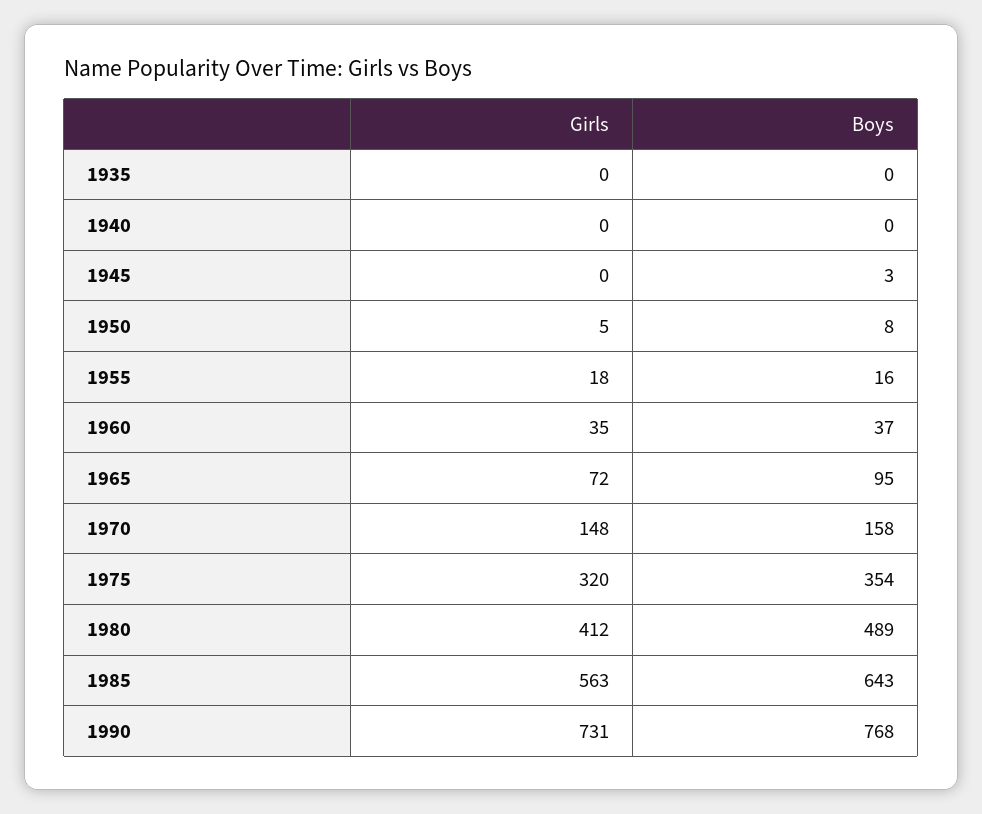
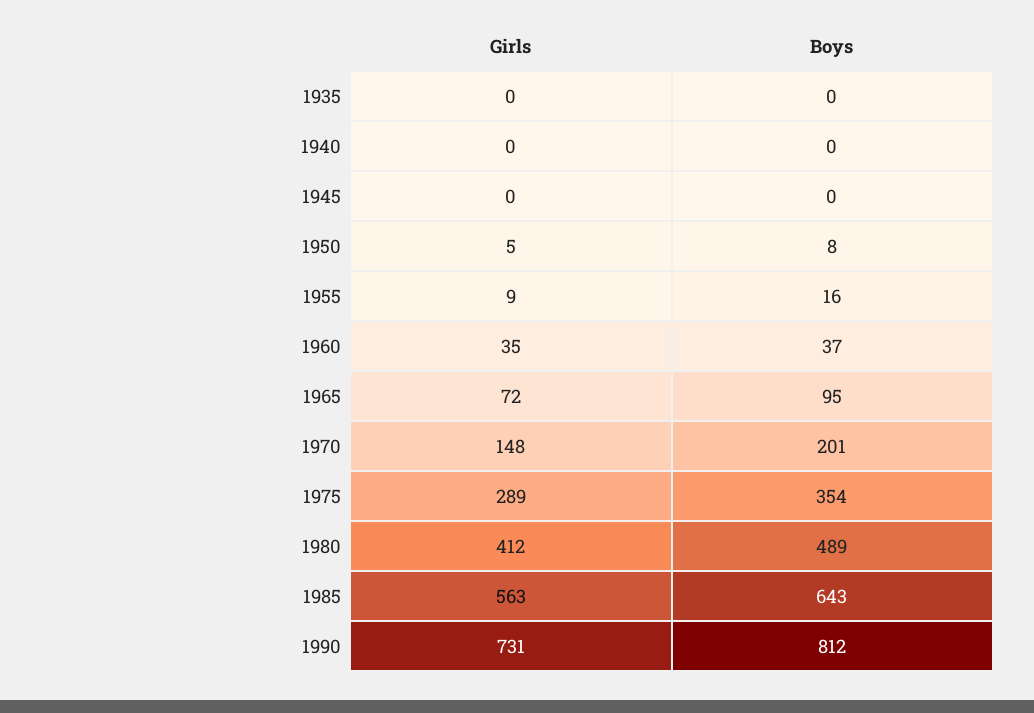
  {
    "Girls": {
      "1935": 0,
      "1940": 0,
      "1945": 0,
      "1950": 5,
-     "1955": 18,
+     "1955": 9,
      "1960": 35,
      "1965": 72,
      "1970": 148,
-     "1975": 320,
+     "1975": 289,
      "1980": 412,
      "1985": 563,
      "1990": 731
    },
    "Boys": {
      "1935": 0,
      "1940": 0,
-     "1945": 3,
+     "1945": 0,
      "1950": 8,
      "1955": 16,
      "1960": 37,
      "1965": 95,
-     "1970": 158,
+     "1970": 201,
      "1975": 354,
      "1980": 489,
      "1985": 643,
-     "1990": 768
+     "1990": 812
    }
  }

